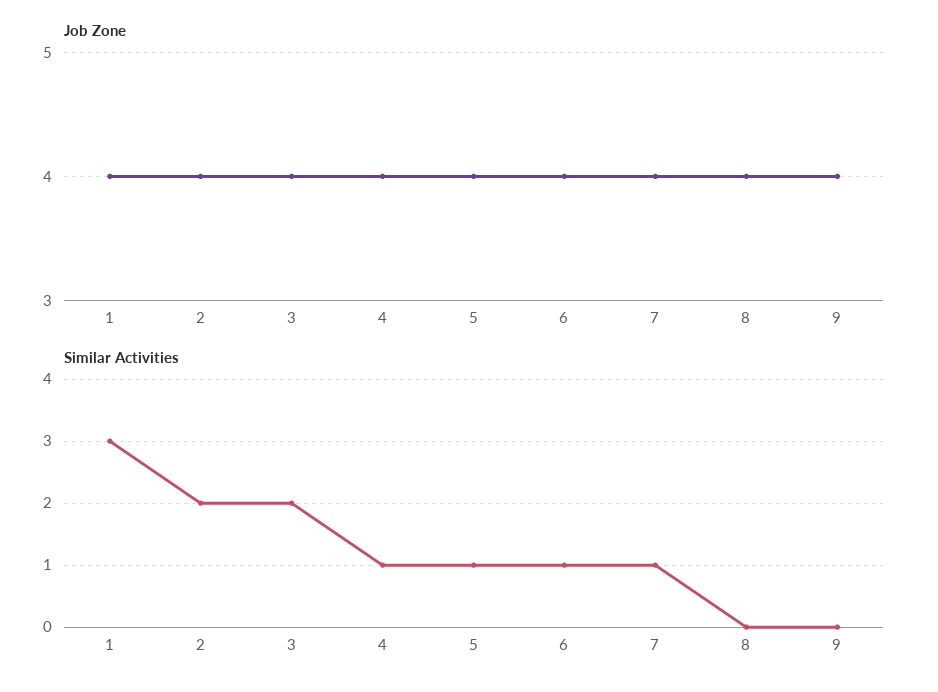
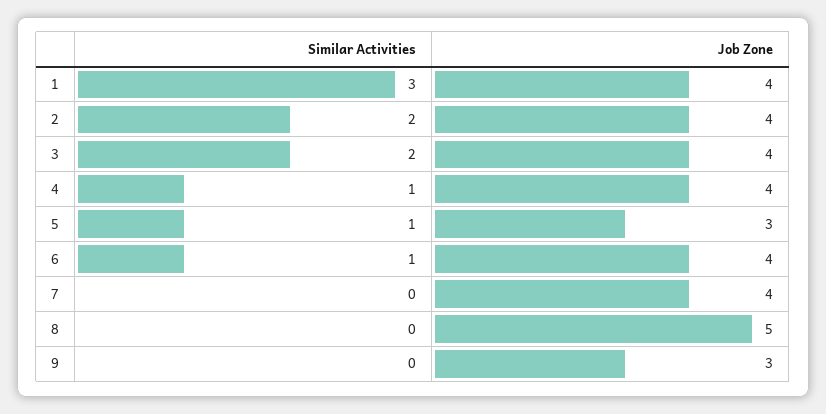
  {
    "Job Zone": {
      "1": 4,
      "2": 4,
      "3": 4,
      "4": 4,
-     "5": 4,
+     "5": 3,
      "6": 4,
      "7": 4,
-     "8": 4,
+     "8": 5,
-     "9": 4
+     "9": 3
    },
    "Similar Activities": {
      "1": 3,
      "2": 2,
      "3": 2,
      "4": 1,
      "5": 1,
      "6": 1,
-     "7": 1,
+     "7": 0,
      "8": 0,
      "9": 0
    }
  }

